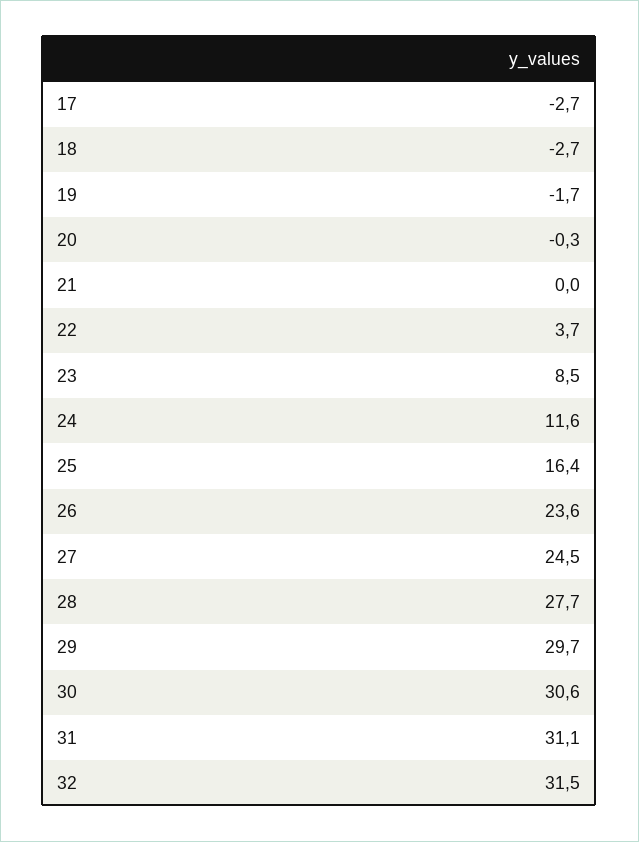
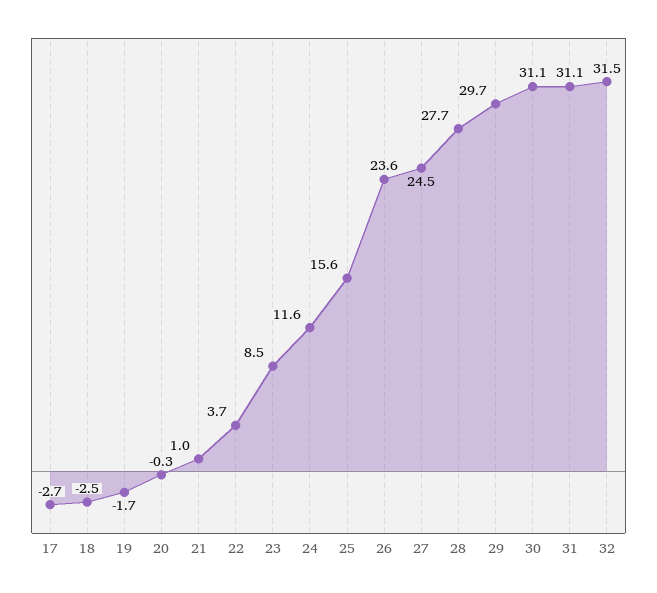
  {
    "17": -2.7,
-   "18": -2.7,
+   "18": -2.5,
    "19": -1.7,
    "20": -0.3,
-   "21": 0,
+   "21": 1,
    "22": 3.7,
    "23": 8.5,
    "24": 11.6,
-   "25": 16.4,
+   "25": 15.6,
    "26": 23.6,
    "27": 24.5,
    "28": 27.7,
    "29": 29.7,
-   "30": 30.6,
+   "30": 31.1,
    "31": 31.1,
    "32": 31.5
  }

